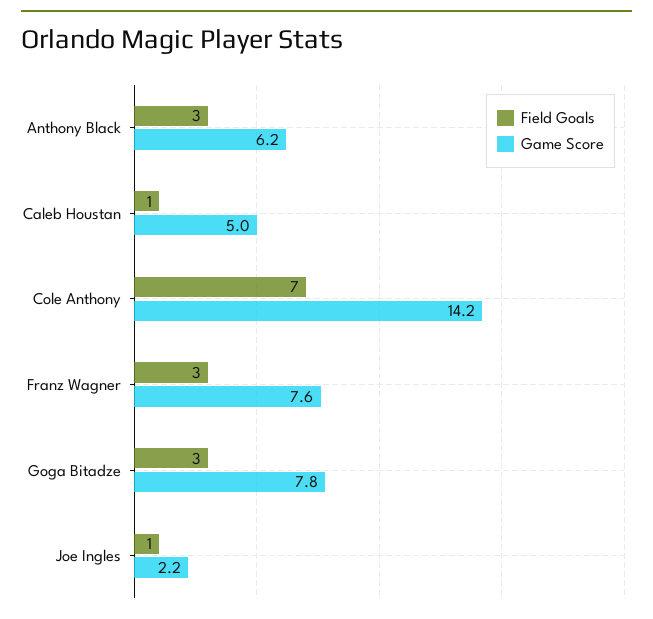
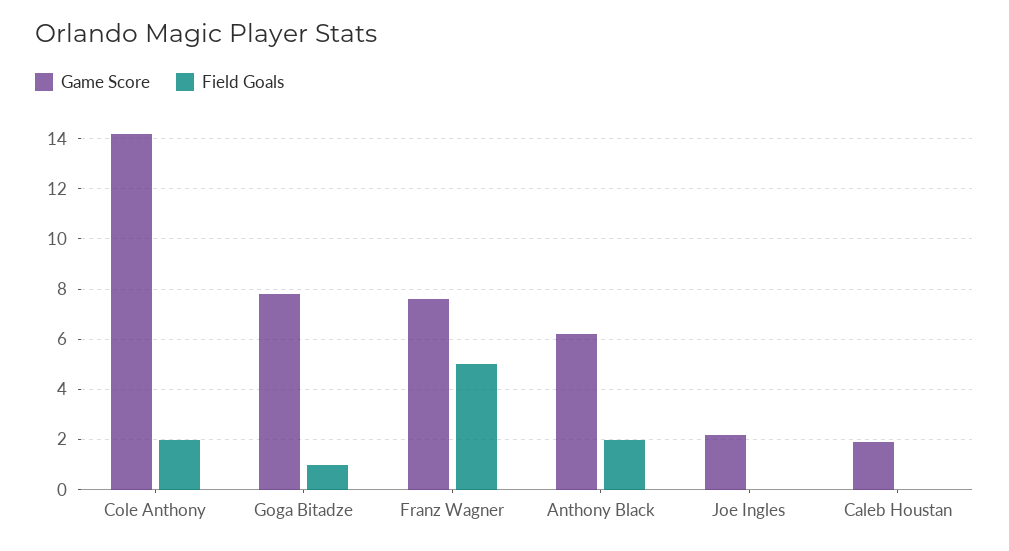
  {
    "Field Goals": {
-     "Anthony Black": 3,
+     "Anthony Black": 2,
-     "Caleb Houstan": 1,
+     "Caleb Houstan": 0,
-     "Cole Anthony": 7,
+     "Cole Anthony": 2,
-     "Franz Wagner": 3,
+     "Franz Wagner": 5,
-     "Goga Bitadze": 3,
+     "Goga Bitadze": 1,
-     "Joe Ingles": 1
+     "Joe Ingles": 0
    },
    "Game Score": {
      "Anthony Black": 6.2,
-     "Caleb Houstan": 5,
+     "Caleb Houstan": 2,
      "Cole Anthony": 14.2,
      "Franz Wagner": 7.6,
      "Goga Bitadze": 7.8,
      "Joe Ingles": 2.2
    }
  }

